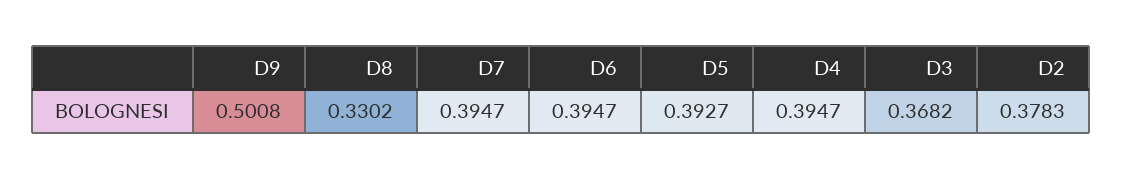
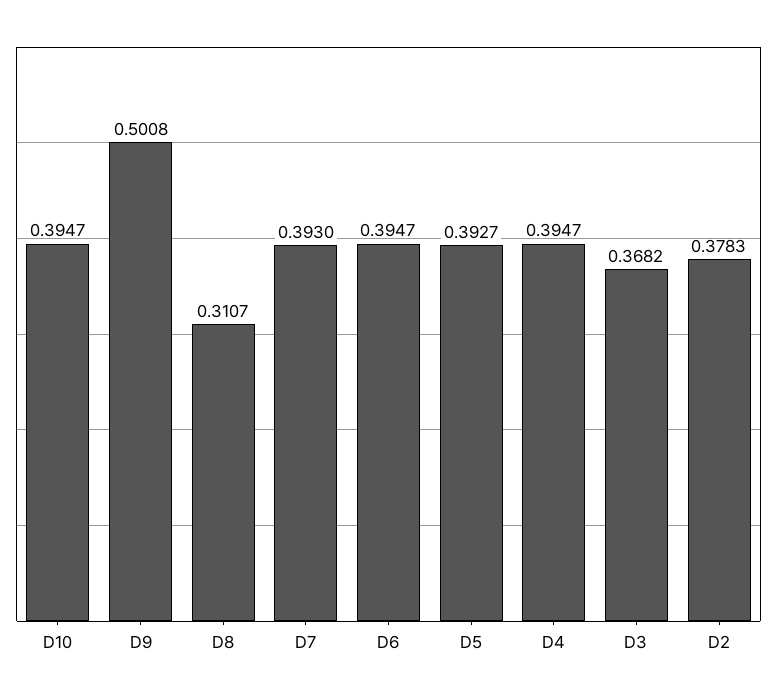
  {
    "D9": 0.5008,
-   "D8": 0.3302,
+   "D8": 0.3107,
-   "D7": 0.3947,
+   "D7": 0.393,
    "D6": 0.3947,
    "D5": 0.3927,
    "D4": 0.3947,
    "D3": 0.3682,
-   "D2": 0.3783
+   "D2": 0.3783,
+   "D10": 0.3947
  }

